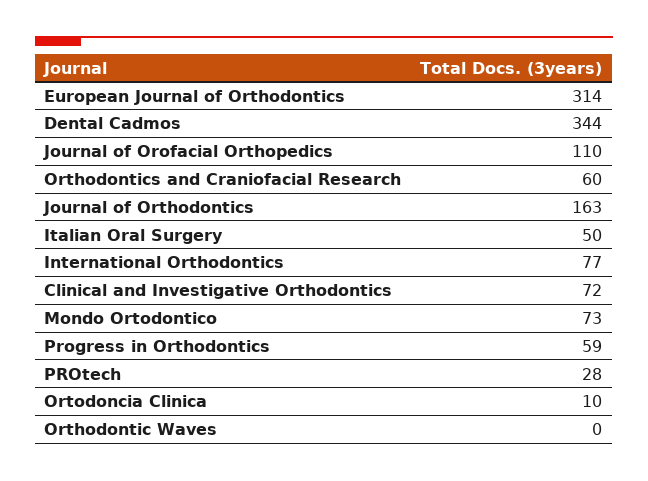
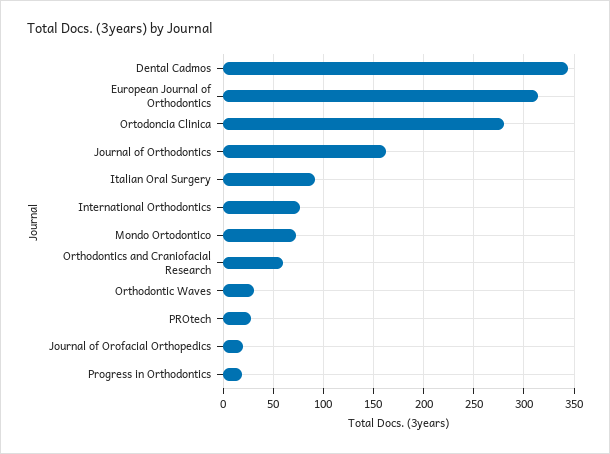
  {
    "European Journal of Orthodontics": 314,
    "Dental Cadmos": 344,
-   "Journal of Orofacial Orthopedics": 110,
+   "Journal of Orofacial Orthopedics": 20,
    "Orthodontics and Craniofacial Research": 60,
    "Journal of Orthodontics": 163,
-   "Italian Oral Surgery": 50,
+   "Italian Oral Surgery": 90,
    "International Orthodontics": 77,
-   "Clinical and Investigative Orthodontics": 72,
    "Mondo Ortodontico": 73,
-   "Progress in Orthodontics": 59,
+   "Progress in Orthodontics": 20,
    "PROtech": 28,
-   "Ortodoncia Clinica": 10,
+   "Ortodoncia Clinica": 280,
-   "Orthodontic Waves": 0
+   "Orthodontic Waves": 30
  }

